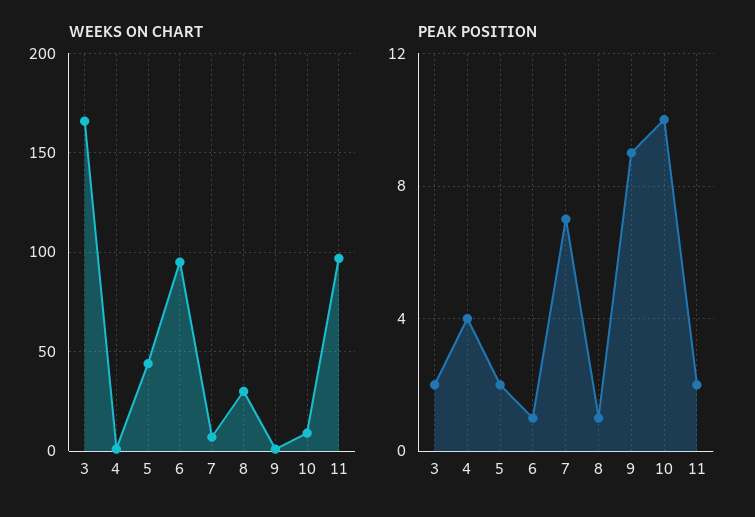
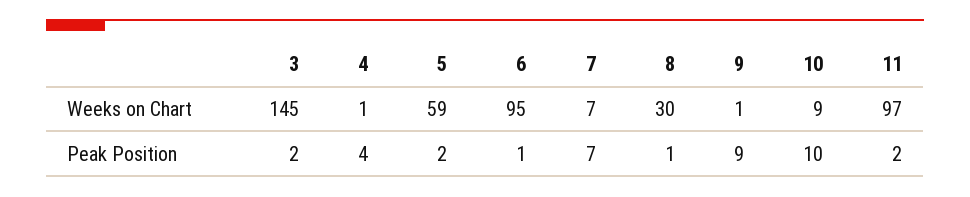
  {
    "WEEKS ON CHART": {
-     "3": 165,
+     "3": 145,
      "4": 1,
-     "5": 45,
+     "5": 59,
      "6": 95,
      "7": 7,
      "8": 30,
      "9": 1,
      "10": 9,
      "11": 97
    },
    "PEAK POSITION": {
      "3": 2,
      "4": 4,
      "5": 2,
      "6": 1,
      "7": 7,
      "8": 1,
      "9": 9,
      "10": 10,
      "11": 2
    }
  }

